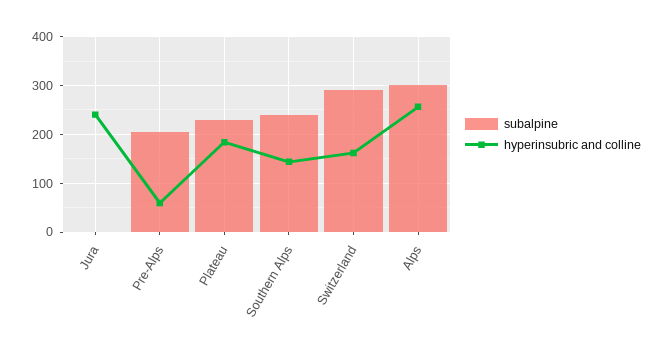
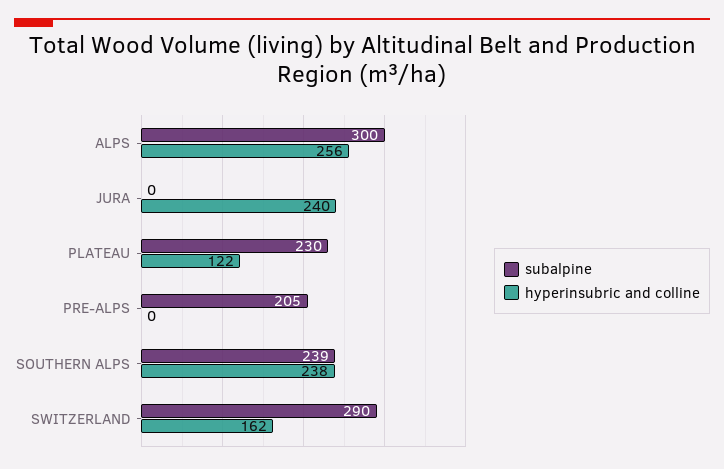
  {
    "subalpine": {
      "Jura": 0,
      "Pre-Alps": 205,
      "Plateau": 230,
      "Southern Alps": 239,
      "Switzerland": 290,
      "Alps": 300
    },
    "hyperinsubric and colline": {
      "Jura": 240,
-     "Pre-Alps": 60,
+     "Pre-Alps": 0,
-     "Plateau": 180,
+     "Plateau": 122,
-     "Southern Alps": 140,
+     "Southern Alps": 238,
      "Switzerland": 162,
      "Alps": 256
    }
  }

